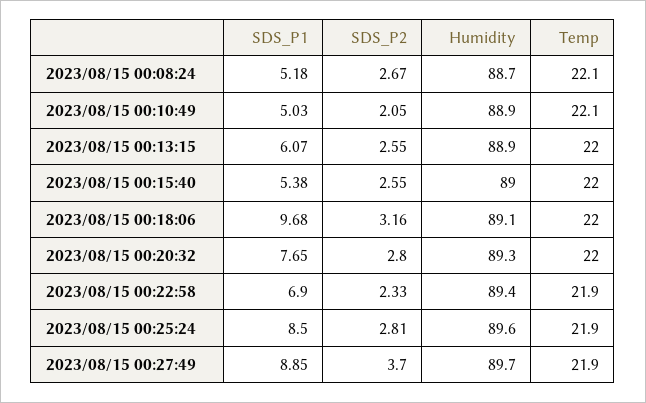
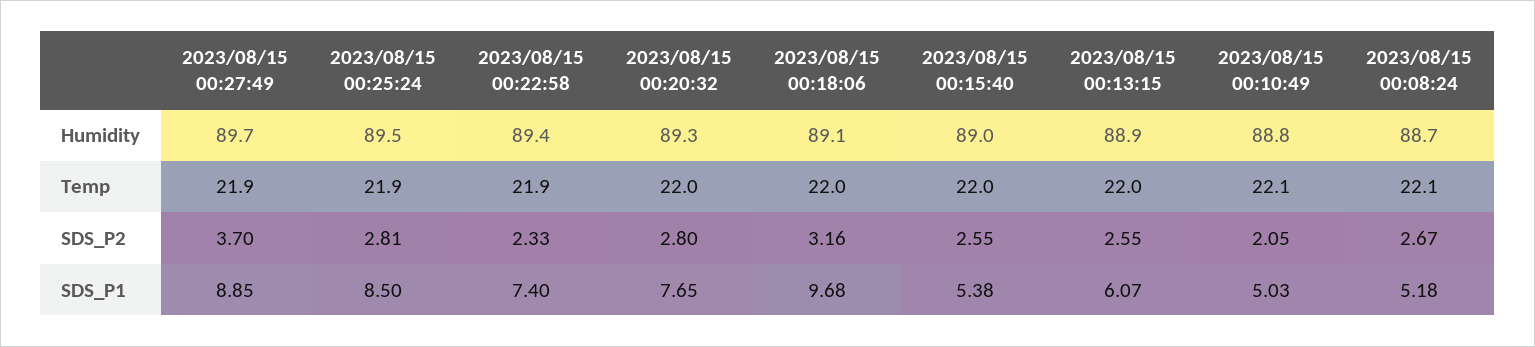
  {
    "SDS_P1": {
      "2023/08/15 00:08:24": 5.18,
      "2023/08/15 00:10:49": 5.03,
      "2023/08/15 00:13:15": 6.07,
      "2023/08/15 00:15:40": 5.38,
      "2023/08/15 00:18:06": 9.68,
      "2023/08/15 00:20:32": 7.65,
-     "2023/08/15 00:22:58": 6.9,
+     "2023/08/15 00:22:58": 7.4,
      "2023/08/15 00:25:24": 8.5,
      "2023/08/15 00:27:49": 8.85
    },
    "SDS_P2": {
      "2023/08/15 00:08:24": 2.67,
      "2023/08/15 00:10:49": 2.05,
      "2023/08/15 00:13:15": 2.55,
      "2023/08/15 00:15:40": 2.55,
      "2023/08/15 00:18:06": 3.16,
      "2023/08/15 00:20:32": 2.8,
      "2023/08/15 00:22:58": 2.33,
      "2023/08/15 00:25:24": 2.81,
      "2023/08/15 00:27:49": 3.7
    },
    "Humidity": {
      "2023/08/15 00:08:24": 88.7,
-     "2023/08/15 00:10:49": 88.9,
+     "2023/08/15 00:10:49": 88.8,
      "2023/08/15 00:13:15": 88.9,
      "2023/08/15 00:15:40": 89,
      "2023/08/15 00:18:06": 89.1,
      "2023/08/15 00:20:32": 89.3,
      "2023/08/15 00:22:58": 89.4,
-     "2023/08/15 00:25:24": 89.6,
+     "2023/08/15 00:25:24": 89.5,
      "2023/08/15 00:27:49": 89.7
    },
    "Temp": {
      "2023/08/15 00:08:24": 22.1,
      "2023/08/15 00:10:49": 22.1,
      "2023/08/15 00:13:15": 22,
      "2023/08/15 00:15:40": 22,
      "2023/08/15 00:18:06": 22,
      "2023/08/15 00:20:32": 22,
      "2023/08/15 00:22:58": 21.9,
      "2023/08/15 00:25:24": 21.9,
      "2023/08/15 00:27:49": 21.9
    }
  }

